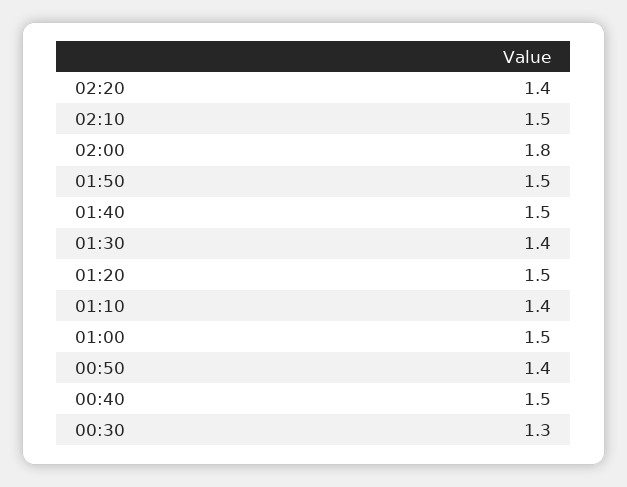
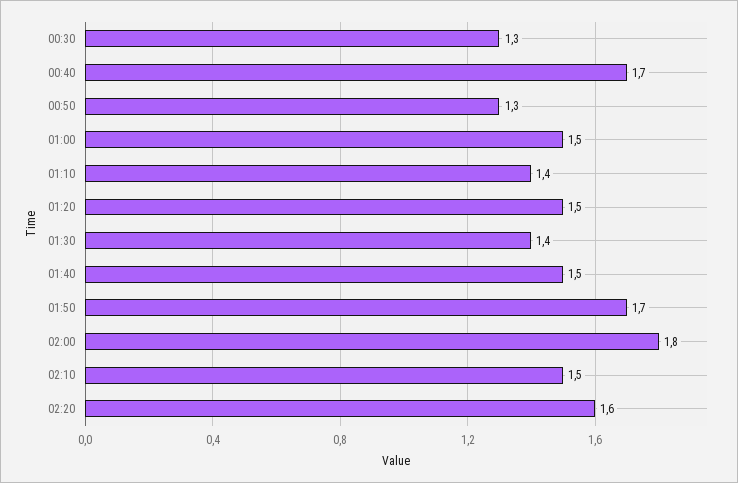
  {
-   "02:20": 1.4,
+   "02:20": 1.6,
    "02:10": 1.5,
    "02:00": 1.8,
-   "01:50": 1.5,
+   "01:50": 1.7,
    "01:40": 1.5,
    "01:30": 1.4,
    "01:20": 1.5,
    "01:10": 1.4,
    "01:00": 1.5,
-   "00:50": 1.4,
+   "00:50": 1.3,
-   "00:40": 1.5,
+   "00:40": 1.7,
    "00:30": 1.3
  }

